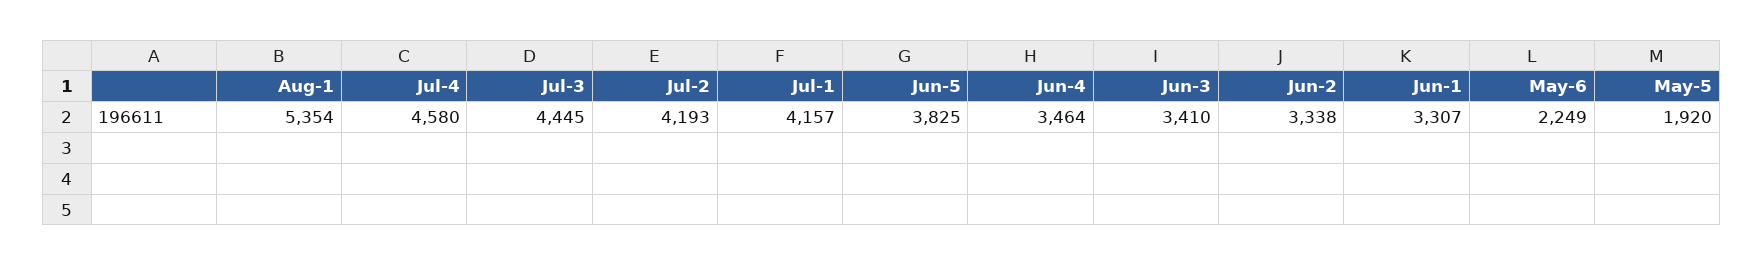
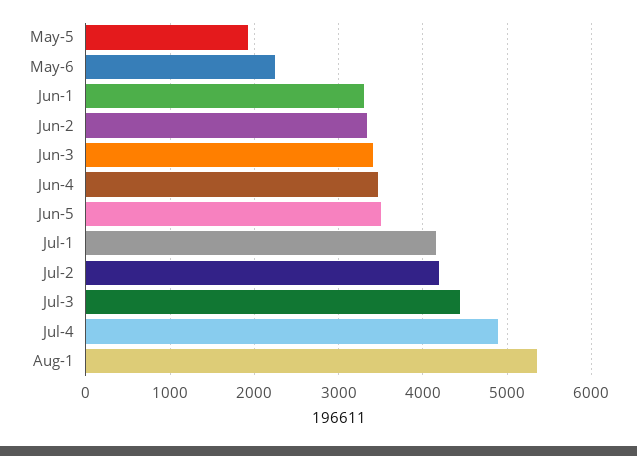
  {
    "Aug-1": 5354,
-   "Jul-4": 4580,
+   "Jul-4": 4900,
    "Jul-3": 4445,
    "Jul-2": 4193,
    "Jul-1": 4157,
-   "Jun-5": 3825,
+   "Jun-5": 3500,
    "Jun-4": 3464,
    "Jun-3": 3410,
    "Jun-2": 3338,
    "Jun-1": 3307,
    "May-6": 2249,
    "May-5": 1920
  }

